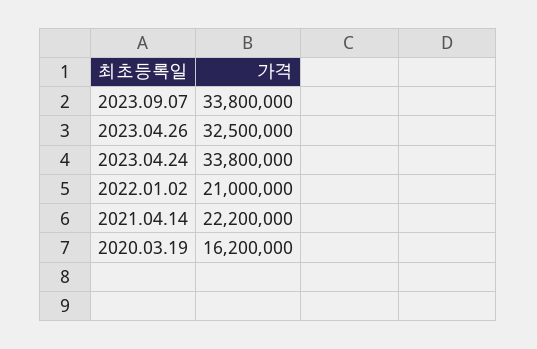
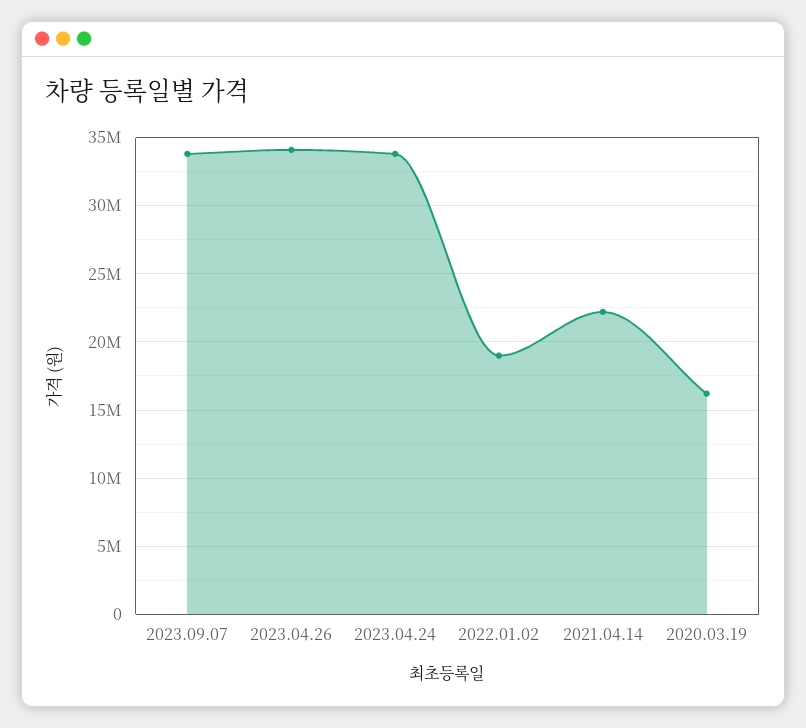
  {
    "2023.09.07": 33800000,
-   "2023.04.26": 32500000,
+   "2023.04.26": 34000000,
    "2023.04.24": 33800000,
-   "2022.01.02": 21000000,
+   "2022.01.02": 19000000,
    "2021.04.14": 22200000,
    "2020.03.19": 16200000
  }

